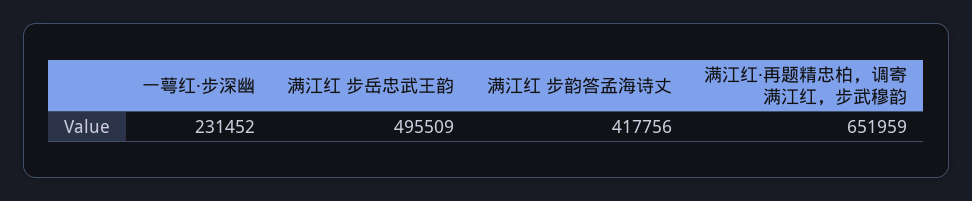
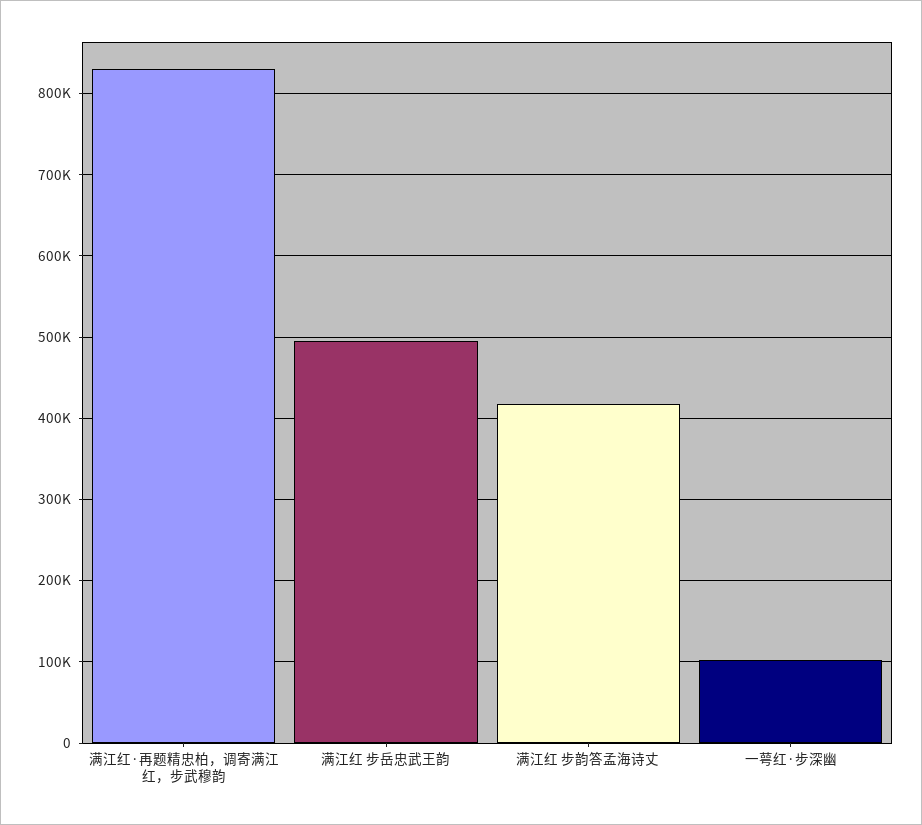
  {
-   "一萼红·步深幽": 231452,
+   "一萼红·步深幽": 100000,
    "满江红 步岳忠武王韵": 495509,
    "满江红 步韵答孟海诗丈": 417756,
-   "满江红·再题精忠柏，调寄满江红，步武穆韵": 651959
+   "满江红·再题精忠柏，调寄满江红，步武穆韵": 830000
  }

